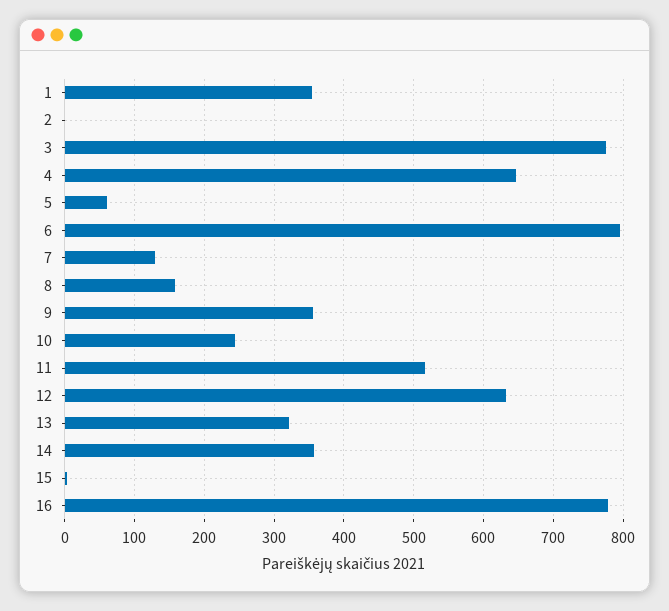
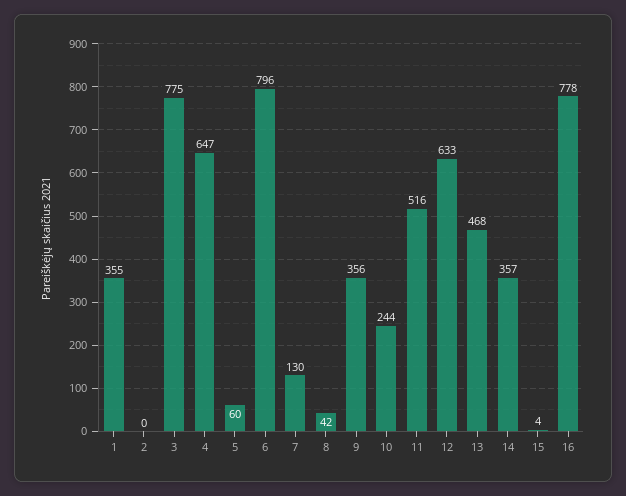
  {
    "1": 355,
    "2": 0,
    "3": 775,
    "4": 647,
    "5": 60,
    "6": 796,
    "7": 130,
-   "8": 160,
+   "8": 42,
    "9": 356,
    "10": 244,
    "11": 516,
    "12": 633,
-   "13": 320,
+   "13": 468,
    "14": 357,
    "15": 4,
    "16": 778
  }

